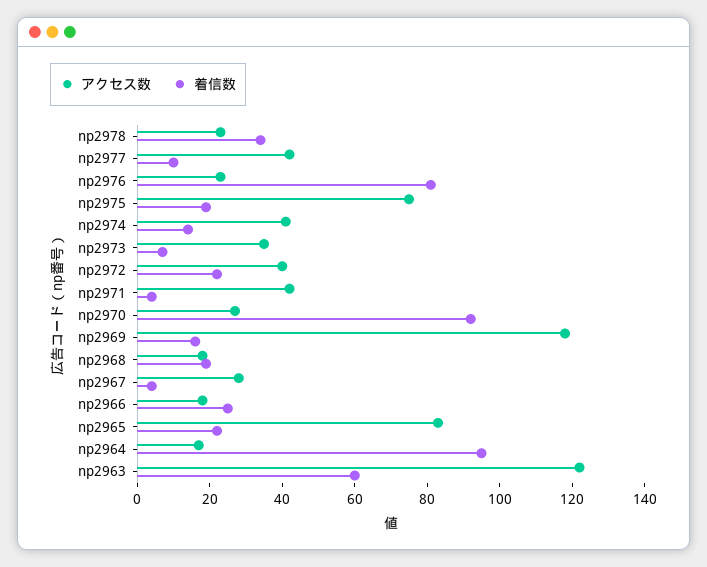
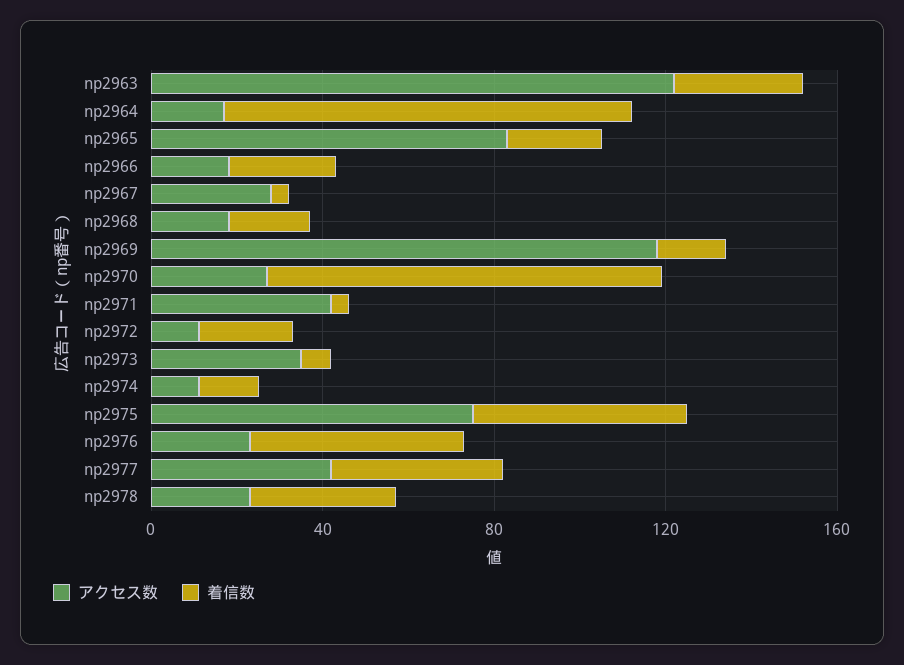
  {
    "アクセス数": {
      "np2978": 25,
      "np2977": 40,
      "np2976": 25,
      "np2975": 75,
-     "np2974": 40,
+     "np2974": 10,
      "np2973": 35,
-     "np2972": 40,
+     "np2972": 10,
      "np2971": 40,
      "np2970": 25,
      "np2969": 120,
      "np2968": 20,
      "np2967": 30,
      "np2966": 20,
      "np2965": 85,
      "np2964": 15,
      "np2963": 120
    },
    "着信数": {
      "np2978": 35,
-     "np2977": 10,
+     "np2977": 40,
-     "np2976": 80,
+     "np2976": 50,
-     "np2975": 20,
+     "np2975": 50,
      "np2974": 15,
      "np2973": 5,
      "np2972": 20,
      "np2971": 5,
      "np2970": 90,
      "np2969": 15,
      "np2968": 20,
      "np2967": 5,
      "np2966": 25,
      "np2965": 20,
      "np2964": 95,
-     "np2963": 60
+     "np2963": 30
    }
  }

